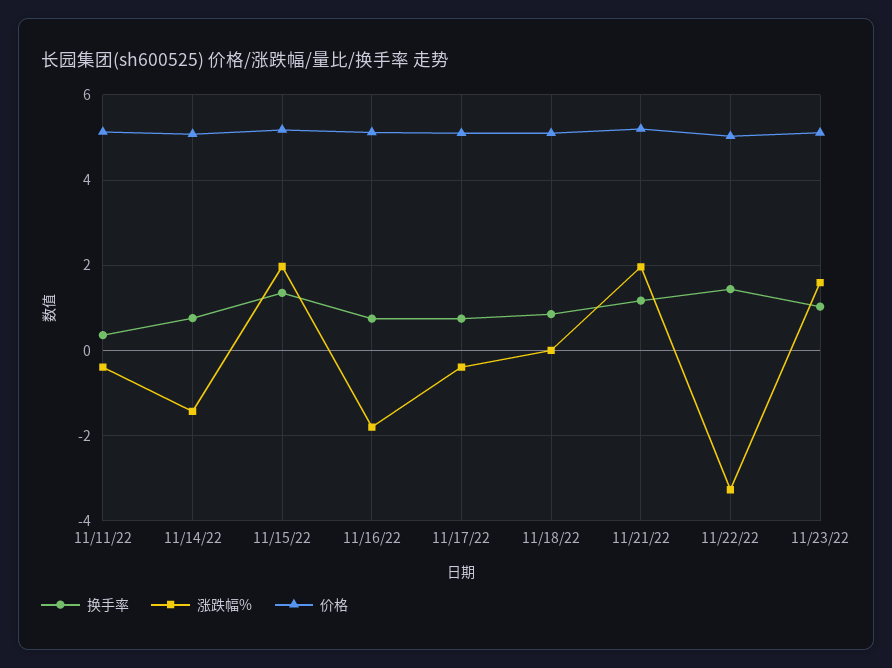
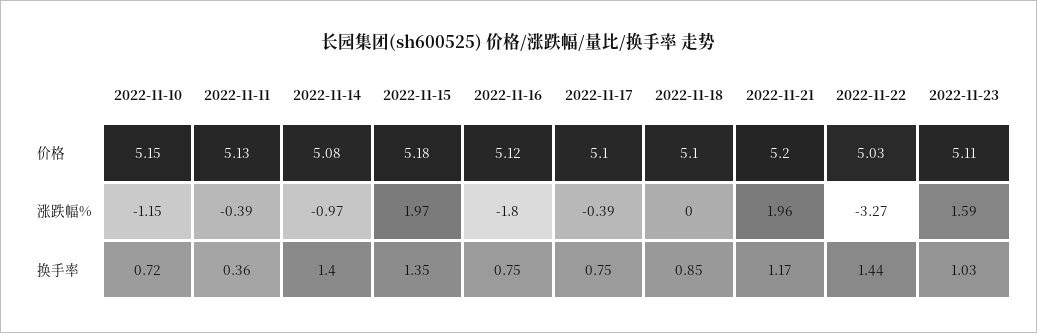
  {
    "换手率": {
      "11/11/22": 0.36,
-     "11/14/22": 0.8,
+     "11/14/22": 1.4,
      "11/15/22": 1.35,
      "11/16/22": 0.75,
      "11/17/22": 0.75,
      "11/18/22": 0.85,
      "11/21/22": 1.17,
      "11/22/22": 1.44,
-     "11/23/22": 1.03
+     "11/23/22": 1.03,
+     "2022-11-10": 0.72
    },
    "涨跌幅%": {
      "11/11/22": -0.39,
-     "11/14/22": -1.4,
+     "11/14/22": -0.97,
      "11/15/22": 1.97,
      "11/16/22": -1.8,
      "11/17/22": -0.39,
      "11/18/22": 0,
      "11/21/22": 1.96,
      "11/22/22": -3.27,
-     "11/23/22": 1.59
+     "11/23/22": 1.59,
+     "2022-11-10": -1.15
    },
    "价格": {
      "11/11/22": 5.13,
      "11/14/22": 5.08,
      "11/15/22": 5.18,
      "11/16/22": 5.12,
      "11/17/22": 5.1,
      "11/18/22": 5.1,
      "11/21/22": 5.2,
      "11/22/22": 5.03,
-     "11/23/22": 5.11
+     "11/23/22": 5.11,
+     "2022-11-10": 5.15
    }
  }

